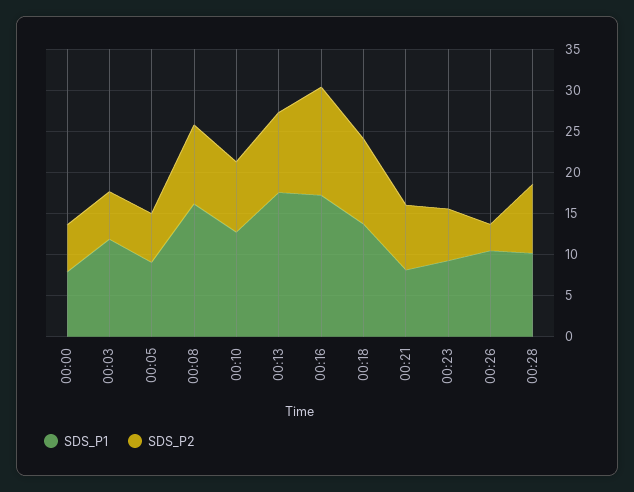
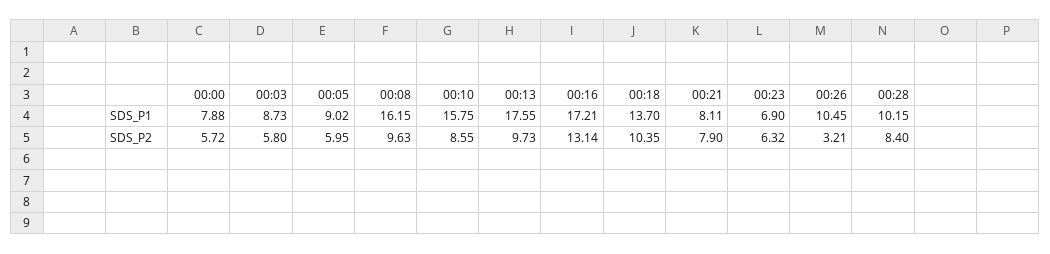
  {
    "SDS_P1": {
      "00:00": 7.88,
-     "00:03": 12,
+     "00:03": 8.73,
      "00:05": 9.02,
      "00:08": 16.15,
-     "00:10": 13,
+     "00:10": 15.75,
      "00:13": 17.55,
      "00:16": 17.21,
      "00:18": 13.7,
      "00:21": 8.11,
-     "00:23": 9,
+     "00:23": 6.9,
      "00:26": 10.45,
      "00:28": 10.15
    },
    "SDS_P2": {
      "00:00": 5.72,
      "00:03": 5.8,
      "00:05": 5.95,
      "00:08": 9.63,
      "00:10": 8.55,
      "00:13": 9.73,
      "00:16": 13.14,
      "00:18": 10.35,
      "00:21": 7.9,
      "00:23": 6.32,
      "00:26": 3.21,
      "00:28": 8.4
    }
  }

